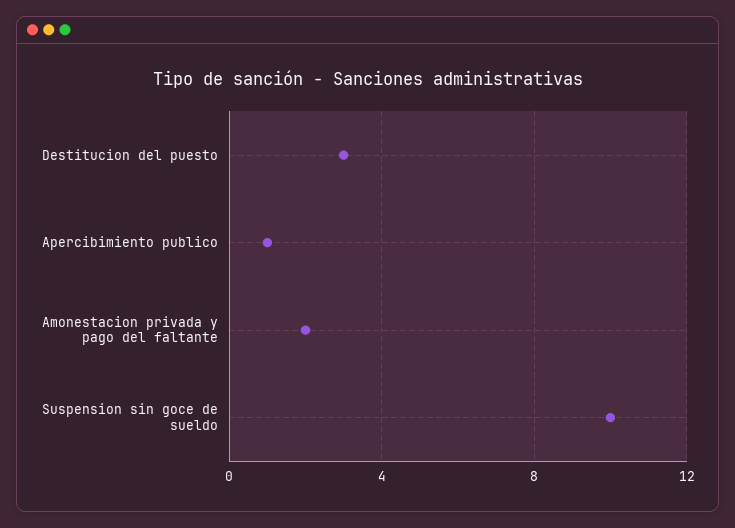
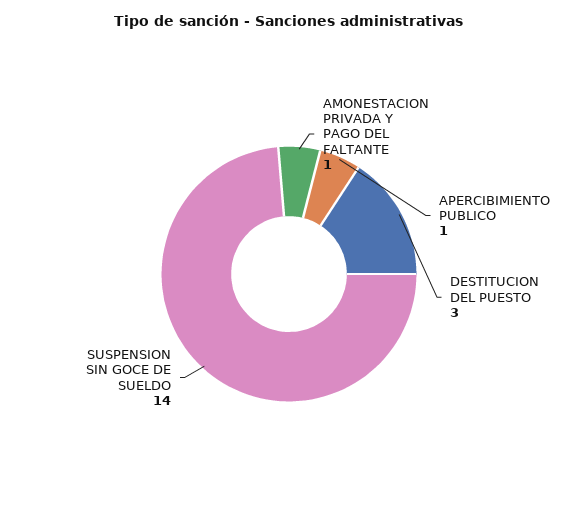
  {
    "Destitucion del puesto": 3,
    "Apercibimiento publico": 1,
-   "Amonestacion privada y pago del faltante": 2,
+   "Amonestacion privada y pago del faltante": 1,
-   "Suspension sin goce de sueldo": 10
+   "Suspension sin goce de sueldo": 14
  }

